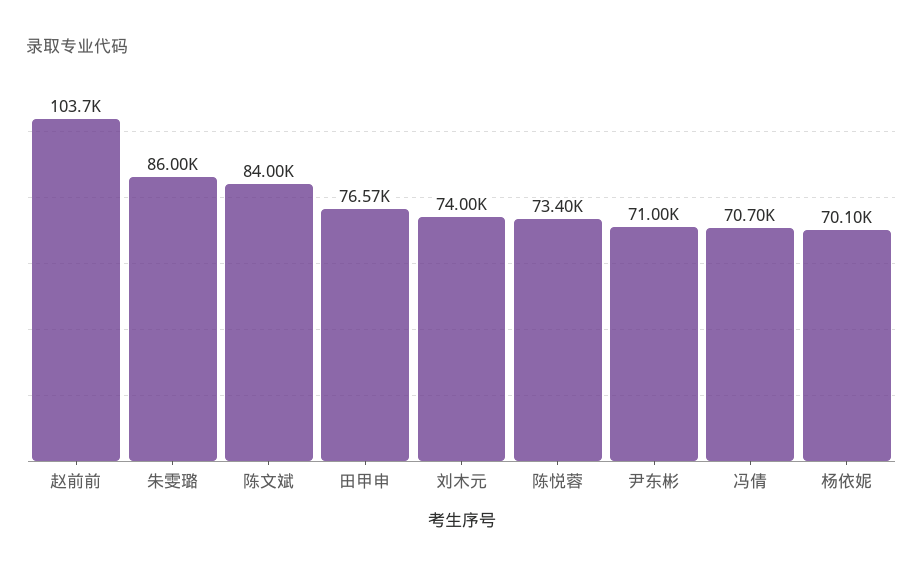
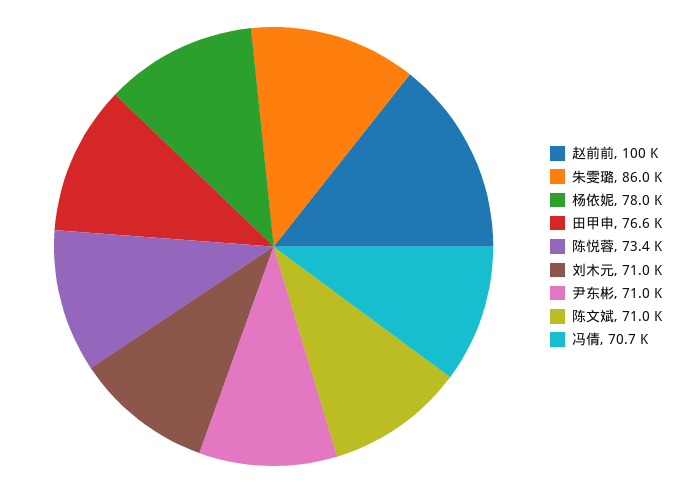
  {
-   "赵前前": 103700,
+   "赵前前": 100000,
    "朱雯璐": 86000,
-   "陈文斌": 84000,
+   "陈文斌": 71000,
    "田甲申": 76570,
-   "刘木元": 74000,
+   "刘木元": 71000,
    "陈悦蓉": 73400,
    "尹东彬": 71000,
    "冯倩": 70700,
-   "杨依妮": 70100
+   "杨依妮": 78000
  }

